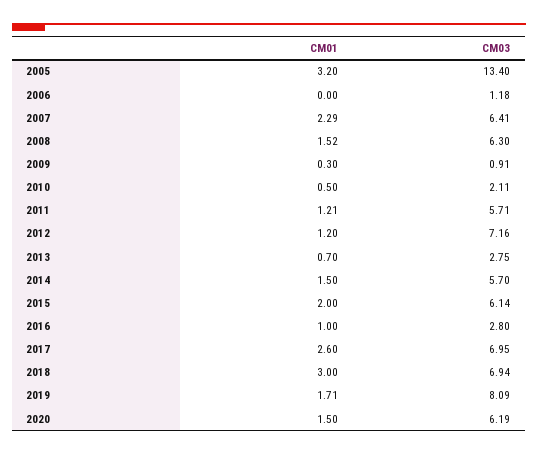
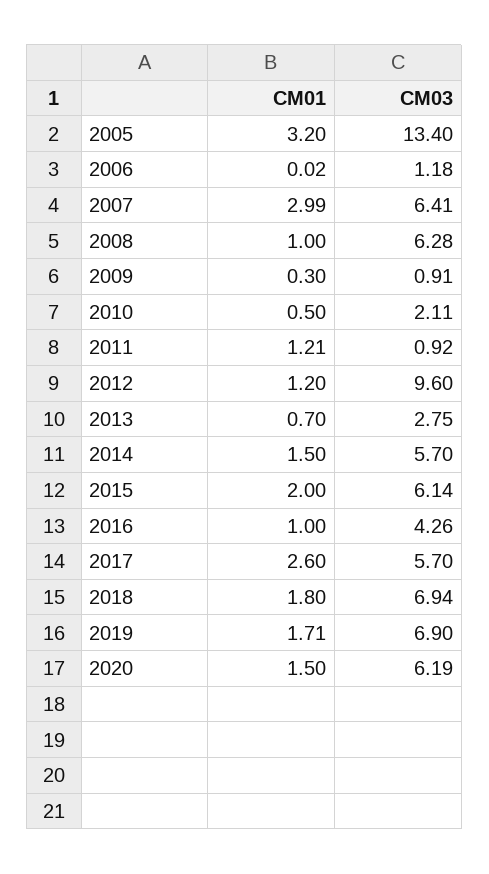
  {
    "CM01": {
      "2005": 3.2,
-     "2006": 0,
+     "2006": 0.02,
-     "2007": 2.29,
+     "2007": 2.99,
-     "2008": 1.52,
+     "2008": 1,
      "2009": 0.3,
      "2010": 0.5,
      "2011": 1.21,
      "2012": 1.2,
      "2013": 0.7,
      "2014": 1.5,
      "2015": 2,
      "2016": 1,
      "2017": 2.6,
-     "2018": 3,
+     "2018": 1.8,
      "2019": 1.71,
      "2020": 1.5
    },
    "CM03": {
      "2005": 13.4,
      "2006": 1.18,
      "2007": 6.41,
-     "2008": 6.3,
+     "2008": 6.28,
      "2009": 0.91,
      "2010": 2.11,
-     "2011": 5.71,
+     "2011": 0.92,
-     "2012": 7.16,
+     "2012": 9.6,
      "2013": 2.75,
      "2014": 5.7,
      "2015": 6.14,
-     "2016": 2.8,
+     "2016": 4.26,
-     "2017": 6.95,
+     "2017": 5.7,
      "2018": 6.94,
-     "2019": 8.09,
+     "2019": 6.9,
      "2020": 6.19
    }
  }

